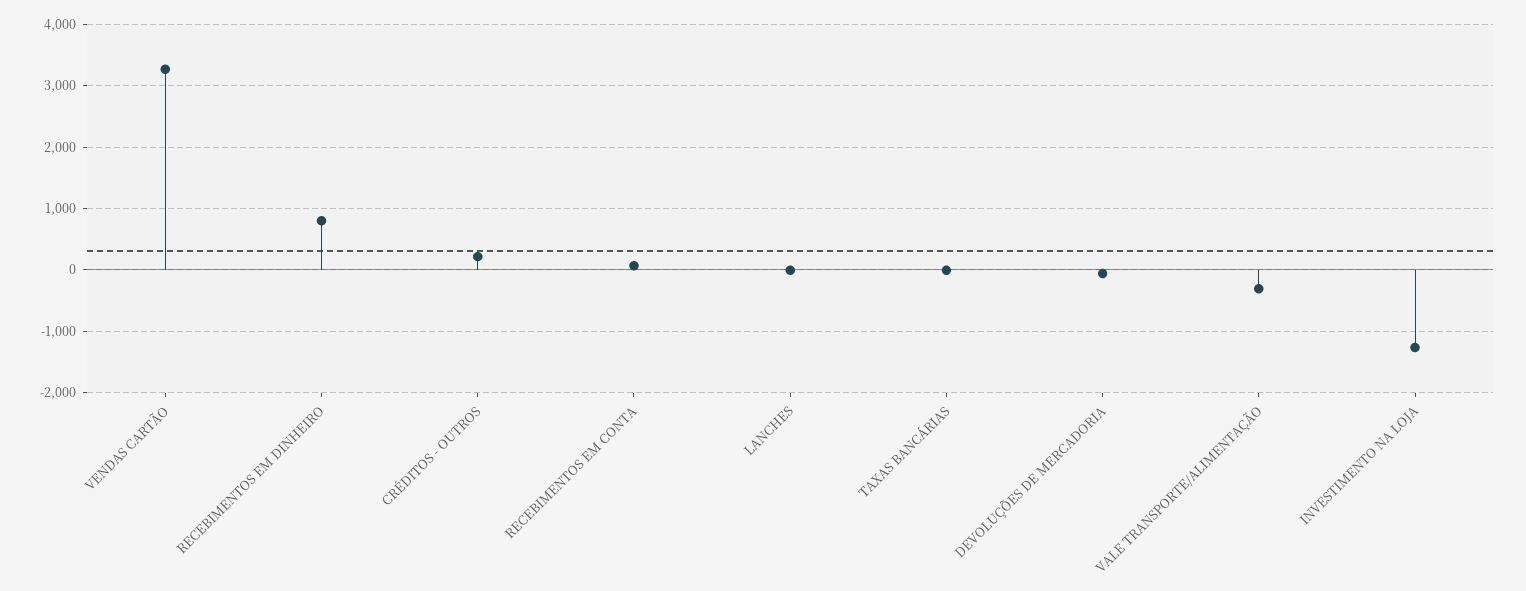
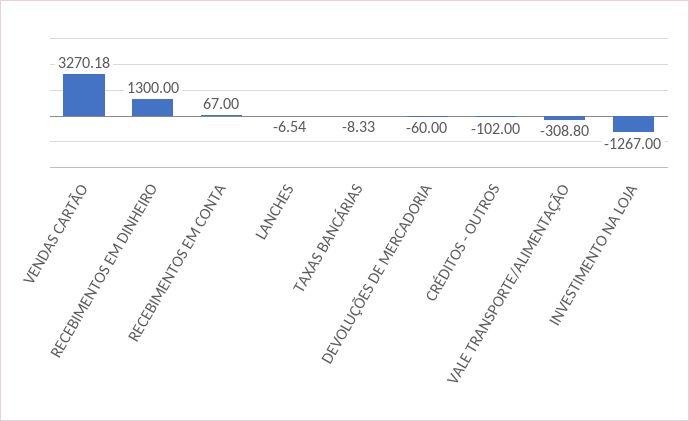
  {
    "VENDAS CARTÃO": 3270.18,
-   "RECEBIMENTOS EM DINHEIRO": 800,
+   "RECEBIMENTOS EM DINHEIRO": 1300,
-   "CRÉDITOS - OUTROS": 200,
+   "CRÉDITOS - OUTROS": -102,
    "RECEBIMENTOS EM CONTA": 67,
    "LANCHES": -6.54,
    "TAXAS BANCÁRIAS": -8.33,
    "DEVOLUÇÕES DE MERCADORIA": -60,
    "VALE TRANSPORTE/ALIMENTAÇÃO": -308.8,
    "INVESTIMENTO NA LOJA": -1267
  }

